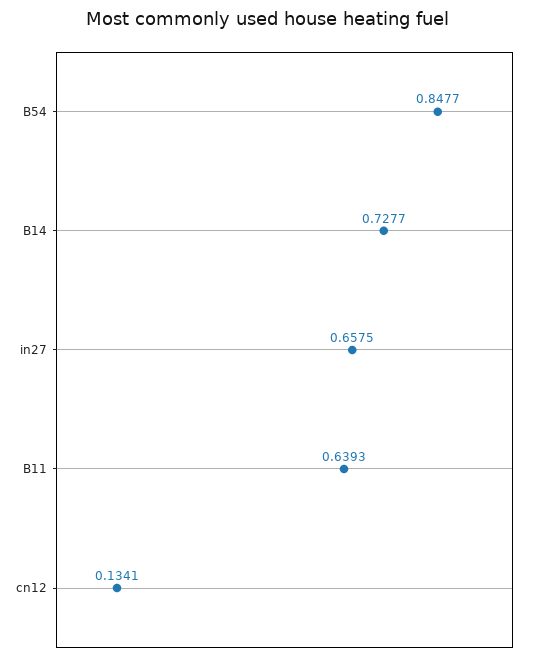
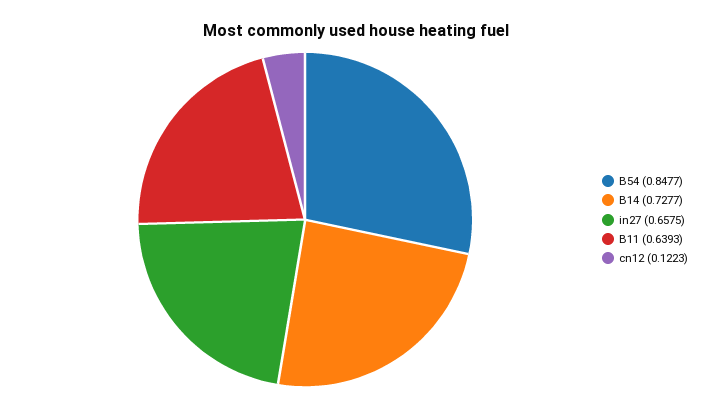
  {
    "B54": 0.8477,
    "B14": 0.7277,
    "in27": 0.6575,
    "B11": 0.6393,
-   "cn12": 0.1341
+   "cn12": 0.1223
  }

